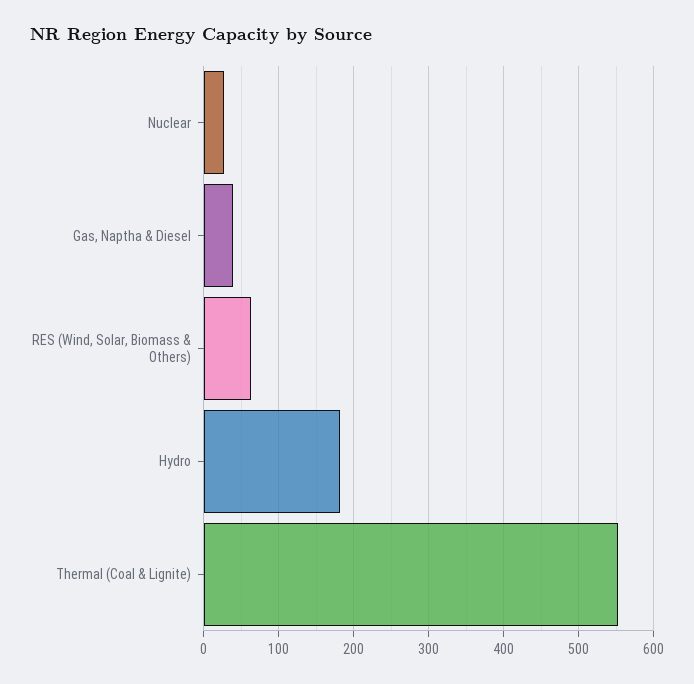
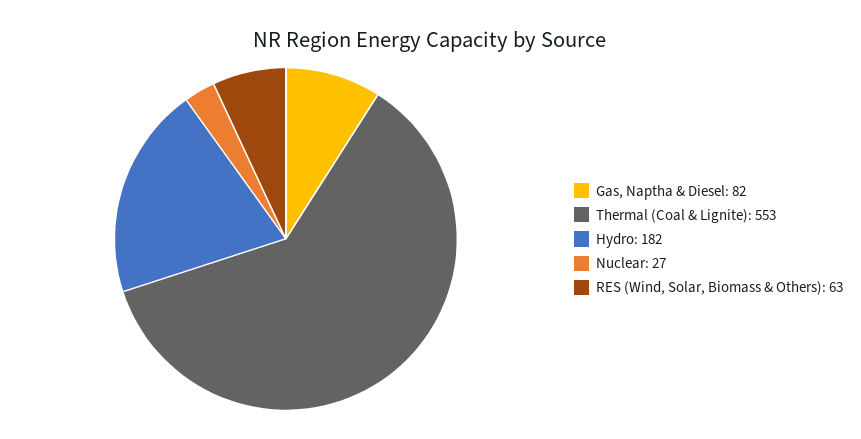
  {
    "Nuclear": 27,
-   "Gas, Naptha & Diesel": 40,
+   "Gas, Naptha & Diesel": 82,
    "RES (Wind, Solar, Biomass & Others)": 63,
    "Hydro": 182,
    "Thermal (Coal & Lignite)": 553
  }

